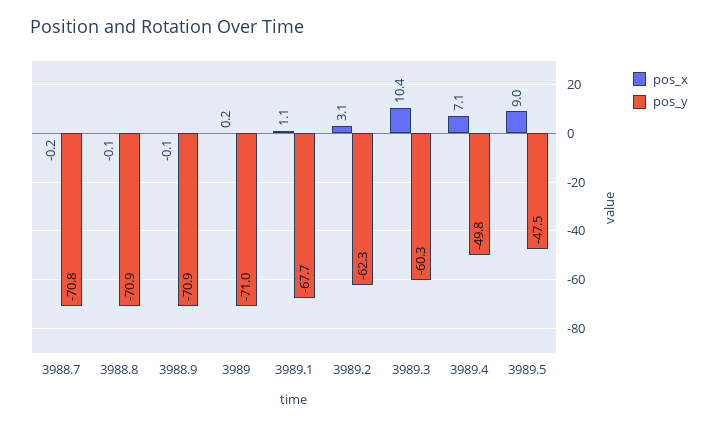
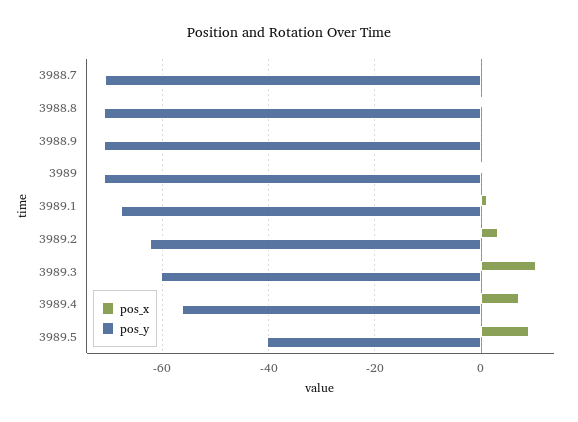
  {
    "pos_x": {
      "3988.7": -0.2,
      "3988.8": -0.1,
      "3988.9": -0.1,
      "3989": 0.2,
      "3989.1": 1.1,
      "3989.2": 3.1,
      "3989.3": 10.4,
      "3989.4": 7.1,
      "3989.5": 9
    },
    "pos_y": {
      "3988.7": -70.8,
      "3988.8": -70.9,
      "3988.9": -70.9,
      "3989": -71,
      "3989.1": -67.7,
      "3989.2": -62.3,
      "3989.3": -60.3,
-     "3989.4": -49.8,
+     "3989.4": -56,
-     "3989.5": -47.5
+     "3989.5": -40
    }
  }

